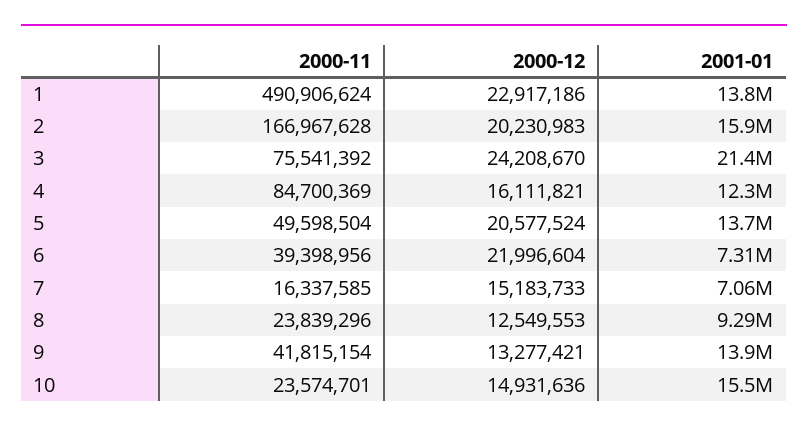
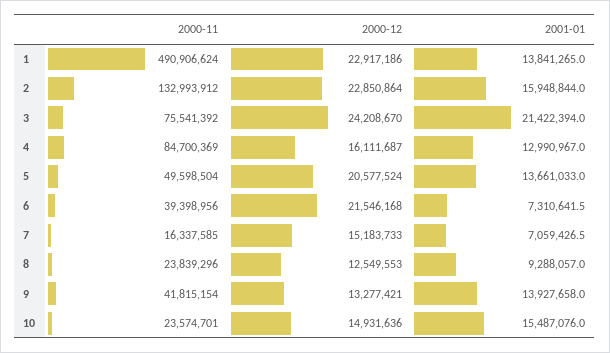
  {
    "2000-11": {
      "1": 490906624,
-     "2": 166967628,
+     "2": 132993912,
      "3": 75541392,
      "4": 84700369,
      "5": 49598504,
      "6": 39398956,
      "7": 16337585,
      "8": 23839296,
      "9": 41815154,
      "10": 23574701
    },
    "2000-12": {
      "1": 22917186,
-     "2": 20230983,
+     "2": 22850864,
      "3": 24208670,
-     "4": 16111821,
+     "4": 16111687,
      "5": 20577524,
-     "6": 21996604,
+     "6": 21546168,
      "7": 15183733,
      "8": 12549553,
      "9": 13277421,
      "10": 14931636
    },
    "2001-01": {
      "1": 13841265,
      "2": 15948844,
      "3": 21422394,
-     "4": 12300000,
+     "4": 12990967,
      "5": 13661033,
      "6": 7310641.5,
      "7": 7059426.5,
      "8": 9288057,
      "9": 13927658,
      "10": 15487076
    }
  }

